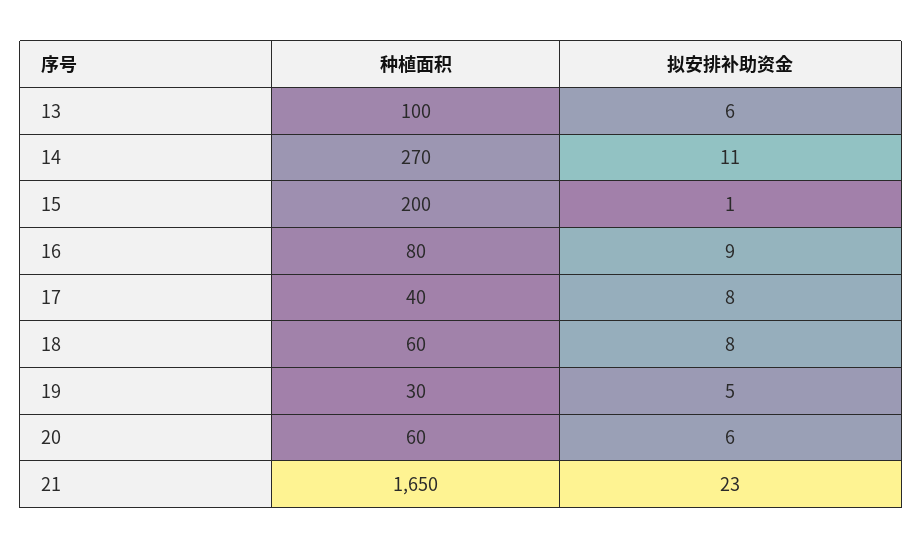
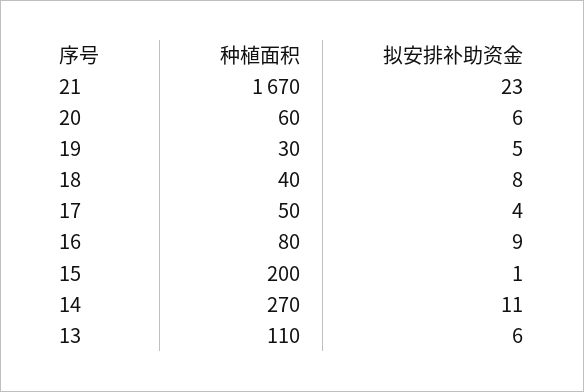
  {
    "种植面积": {
-     "13": 100,
+     "13": 110,
      "14": 270,
      "15": 200,
      "16": 80,
-     "17": 40,
+     "17": 50,
-     "18": 60,
+     "18": 40,
      "19": 30,
      "20": 60,
-     "21": 1650
+     "21": 1670
    },
    "拟安排补助资金": {
      "13": 6,
      "14": 11,
      "15": 1,
      "16": 9,
-     "17": 8,
+     "17": 4,
      "18": 8,
      "19": 5,
      "20": 6,
      "21": 23
    }
  }

